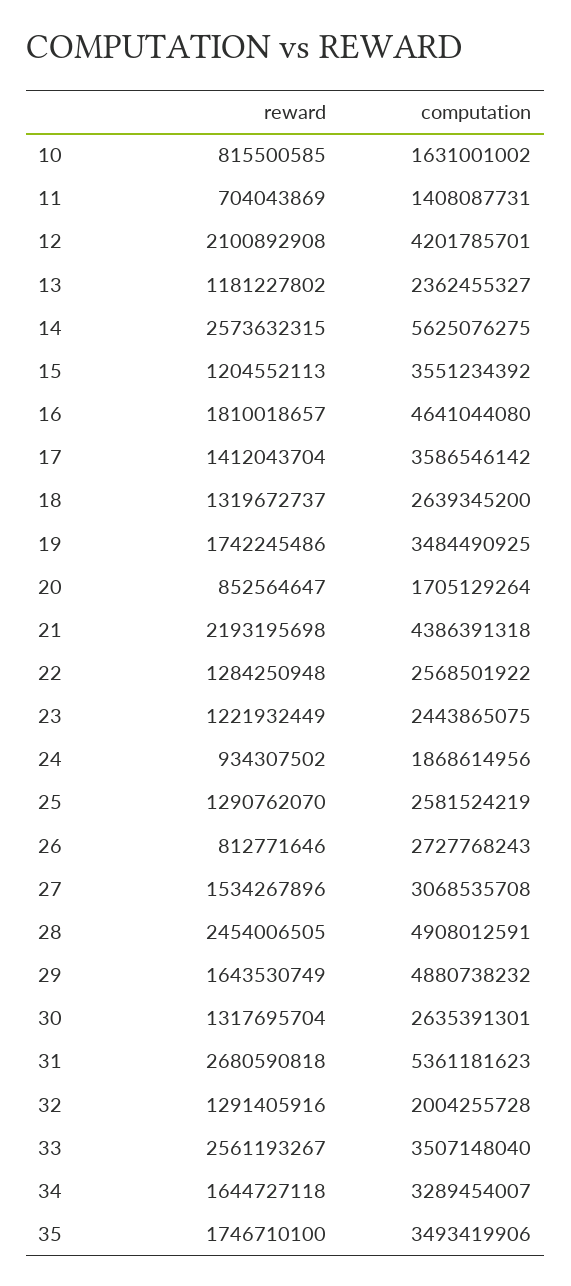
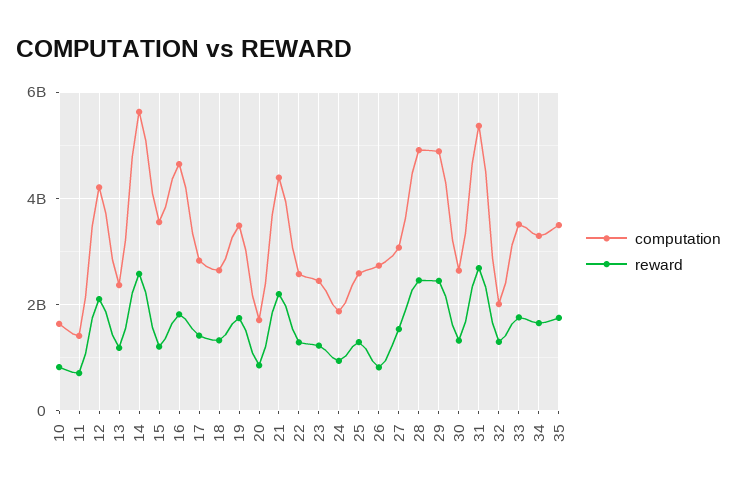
  {
    "reward": {
      "10": 815500585,
      "11": 704043869,
      "12": 2100892908,
      "13": 1181227802,
      "14": 2573632315,
      "15": 1204552113,
      "16": 1810018657,
      "17": 1412043704,
      "18": 1319672737,
      "19": 1742245486,
      "20": 852564647,
      "21": 2193195698,
      "22": 1284250948,
      "23": 1221932449,
      "24": 934307502,
      "25": 1290762070,
      "26": 812771646,
      "27": 1534267896,
      "28": 2454006505,
-     "29": 1643530749,
+     "29": 2400000000,
      "30": 1317695704,
      "31": 2680590818,
      "32": 1291405916,
-     "33": 2561193267,
+     "33": 1800000000,
      "34": 1644727118,
      "35": 1746710100
    },
    "computation": {
      "10": 1631001002,
      "11": 1408087731,
      "12": 4201785701,
      "13": 2362455327,
      "14": 5625076275,
      "15": 3551234392,
      "16": 4641044080,
-     "17": 3586546142,
+     "17": 2800000000,
      "18": 2639345200,
      "19": 3484490925,
      "20": 1705129264,
      "21": 4386391318,
      "22": 2568501922,
      "23": 2443865075,
      "24": 1868614956,
      "25": 2581524219,
      "26": 2727768243,
      "27": 3068535708,
      "28": 4908012591,
      "29": 4880738232,
      "30": 2635391301,
      "31": 5361181623,
      "32": 2004255728,
      "33": 3507148040,
      "34": 3289454007,
      "35": 3493419906
    }
  }

